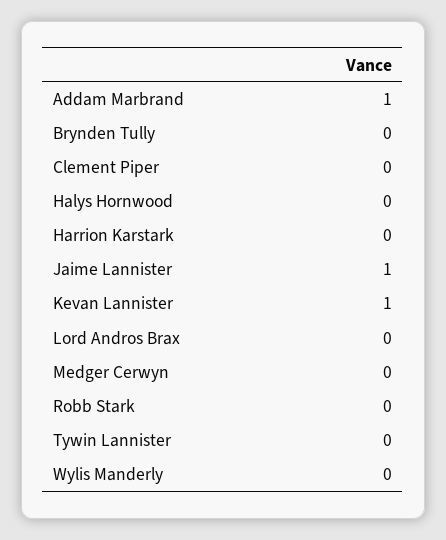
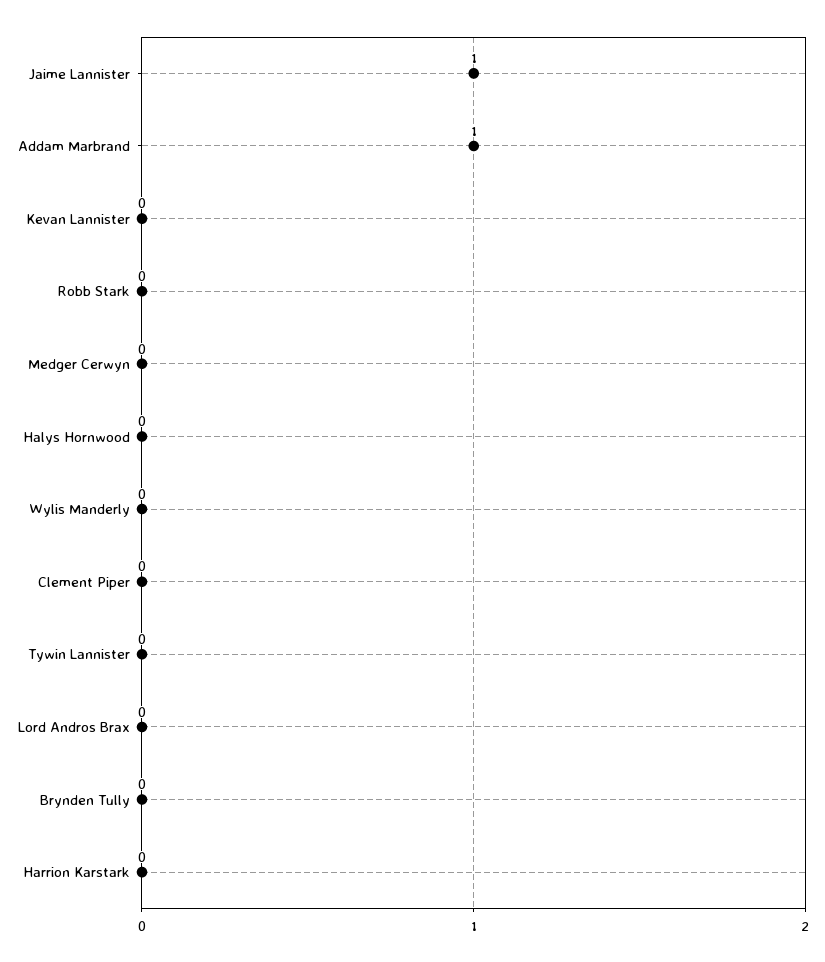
  {
    "Addam Marbrand": 1,
    "Brynden Tully": 0,
    "Clement Piper": 0,
    "Halys Hornwood": 0,
    "Harrion Karstark": 0,
    "Jaime Lannister": 1,
-   "Kevan Lannister": 1,
+   "Kevan Lannister": 0,
    "Lord Andros Brax": 0,
    "Medger Cerwyn": 0,
    "Robb Stark": 0,
    "Tywin Lannister": 0,
    "Wylis Manderly": 0
  }

